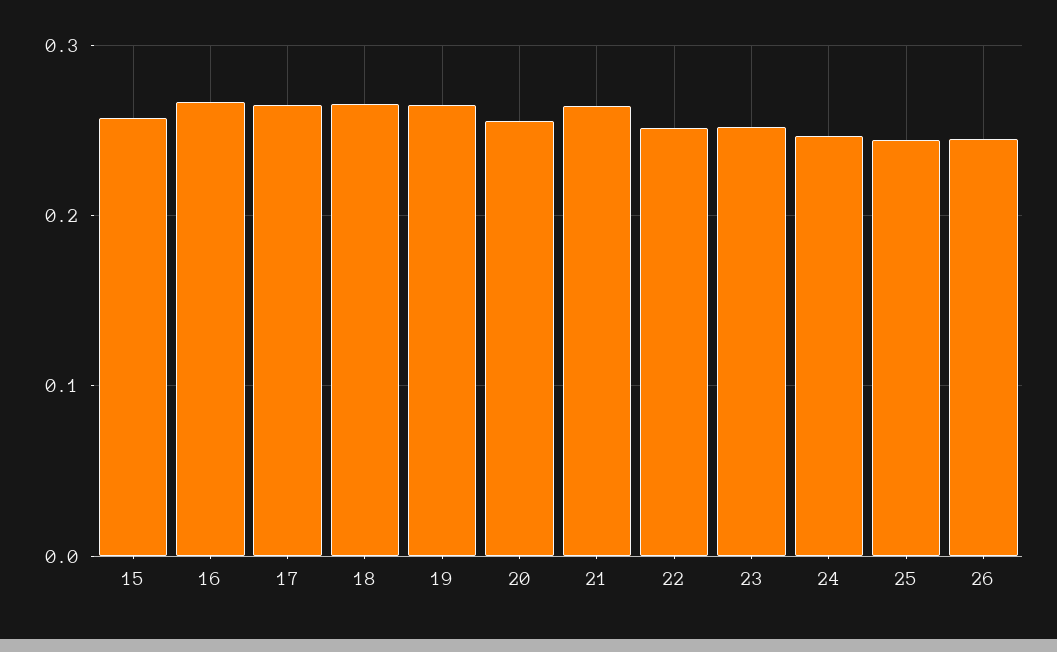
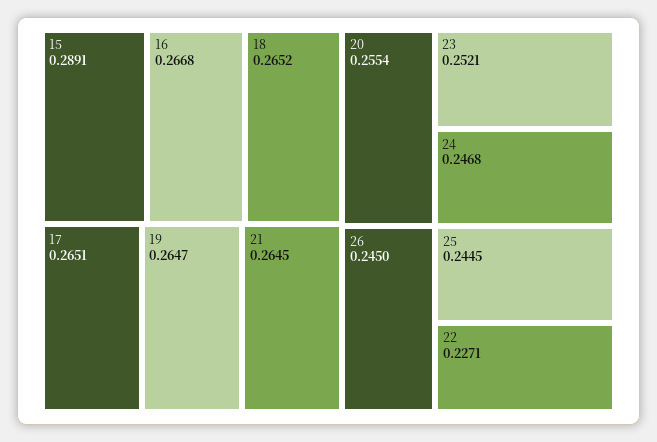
  {
-   "15": 0.26,
+   "15": 0.2891,
    "16": 0.2668,
    "17": 0.2651,
    "18": 0.2652,
    "19": 0.2647,
    "20": 0.2554,
    "21": 0.2645,
-   "22": 0.25,
+   "22": 0.2271,
    "23": 0.2521,
    "24": 0.2468,
    "25": 0.2445,
    "26": 0.245
  }

